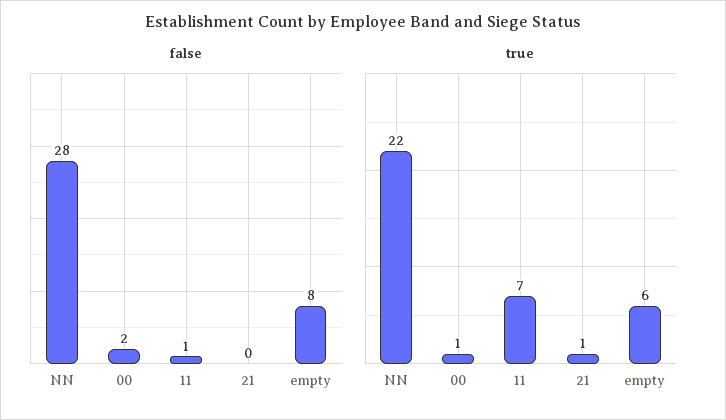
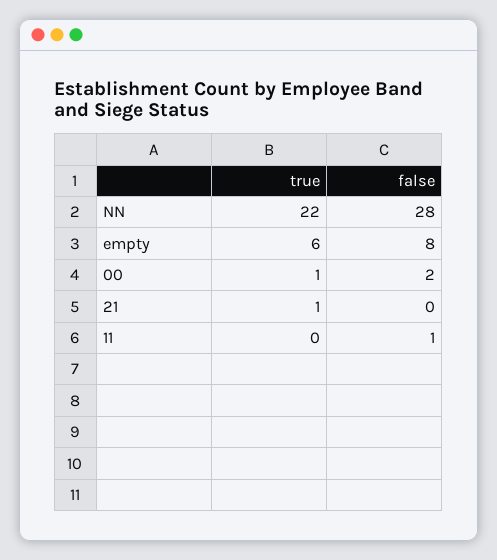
  {
    "false": {
      "NN": 28,
      "00": 2,
      "11": 1,
      "21": 0,
      "empty": 8
    },
    "true": {
      "NN": 22,
      "00": 1,
-     "11": 7,
+     "11": 0,
      "21": 1,
      "empty": 6
    }
  }

